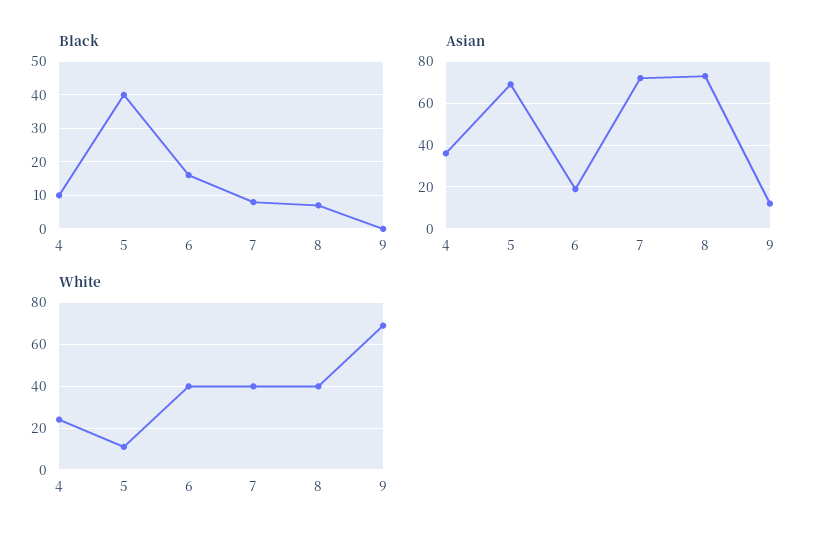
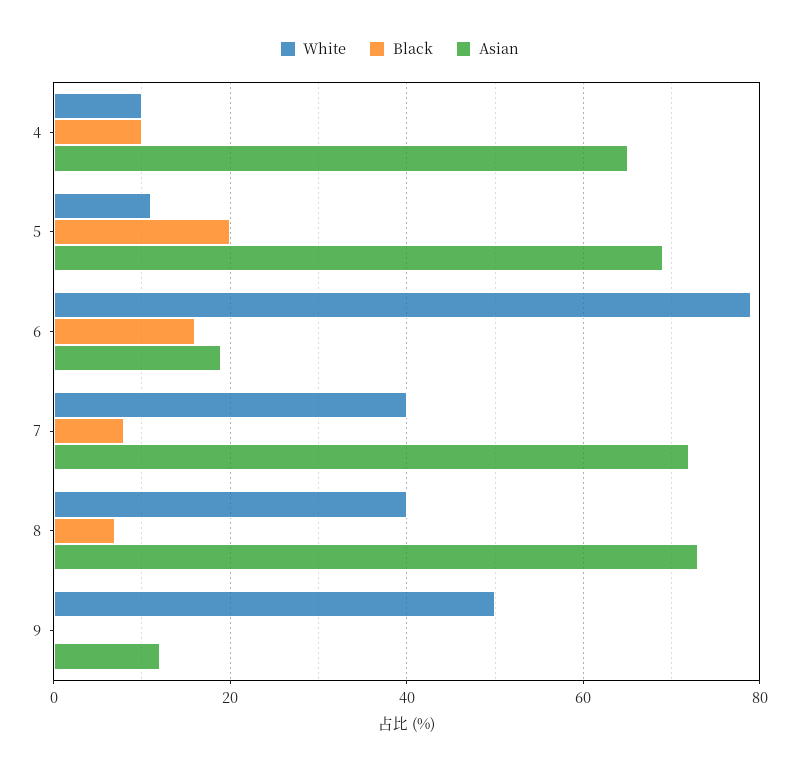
  {
    "Black": {
      "4": 10,
-     "5": 40,
+     "5": 20,
      "6": 15,
      "7": 10,
      "8": 5,
      "9": 0
    },
    "Asian": {
-     "4": 35,
+     "4": 65,
      "5": 70,
      "6": 20,
      "7": 70,
      "8": 75,
      "9": 10
    },
    "White": {
-     "4": 25,
+     "4": 10,
      "5": 10,
-     "6": 40,
+     "6": 80,
      "7": 40,
      "8": 40,
-     "9": 70
+     "9": 50
    }
  }

